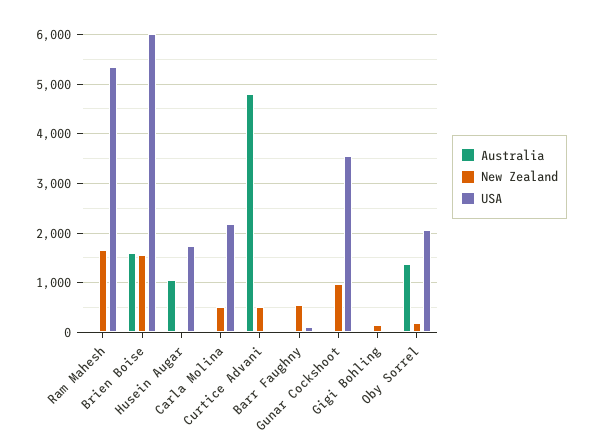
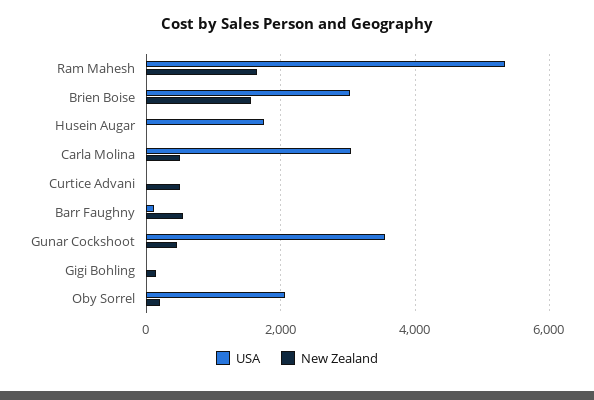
  {
-   "Australia": {
-     "Ram Mahesh": 0,
-     "Brien Boise": 1600,
-     "Husein Augar": 1000,
-     "Carla Molina": 0,
-     "Curtice Advani": 4800,
-     "Barr Faughny": 0,
-     "Gunar Cockshoot": 0,
-     "Gigi Bohling": 0,
-     "Oby Sorrel": 1400
-   },
    "New Zealand": {
      "Ram Mahesh": 1600,
      "Brien Boise": 1600,
      "Husein Augar": 0,
      "Carla Molina": 600,
      "Curtice Advani": 600,
      "Barr Faughny": 600,
-     "Gunar Cockshoot": 1000,
+     "Gunar Cockshoot": 400,
      "Gigi Bohling": 200,
      "Oby Sorrel": 200
    },
    "USA": {
      "Ram Mahesh": 5400,
-     "Brien Boise": 6000,
+     "Brien Boise": 3000,
      "Husein Augar": 1800,
-     "Carla Molina": 2200,
+     "Carla Molina": 3000,
      "Curtice Advani": 0,
      "Barr Faughny": 200,
      "Gunar Cockshoot": 3600,
      "Gigi Bohling": 0,
      "Oby Sorrel": 2000
    }
  }

